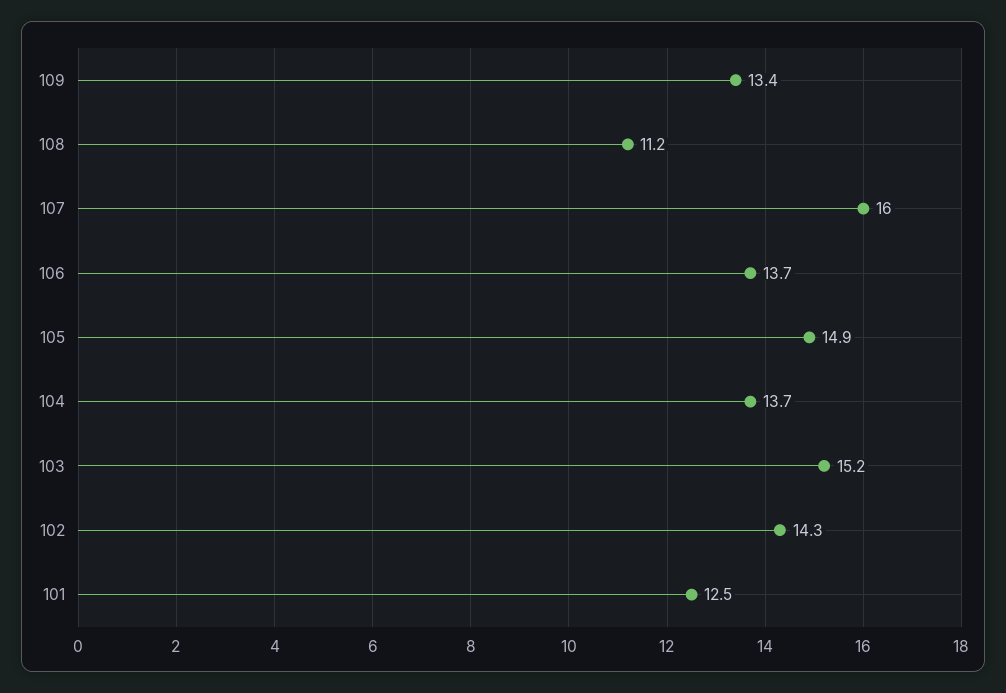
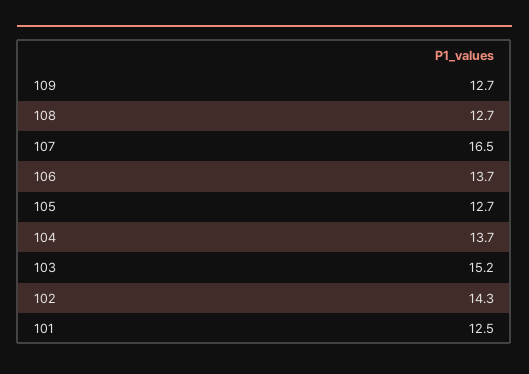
  {
-   "109": 13.4,
+   "109": 12.7,
-   "108": 11.2,
+   "108": 12.7,
-   "107": 16,
+   "107": 16.5,
    "106": 13.7,
-   "105": 14.9,
+   "105": 12.7,
    "104": 13.7,
    "103": 15.2,
    "102": 14.3,
    "101": 12.5
  }

